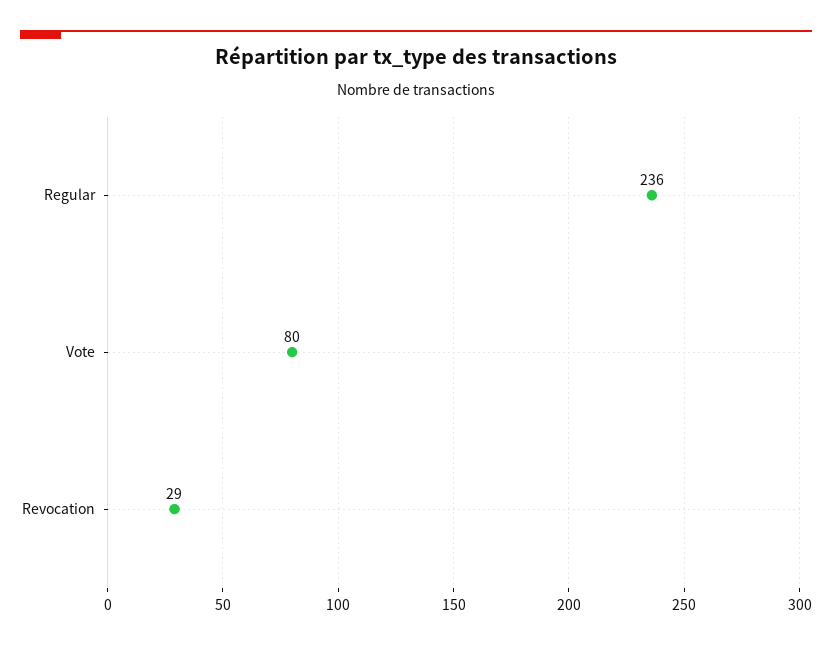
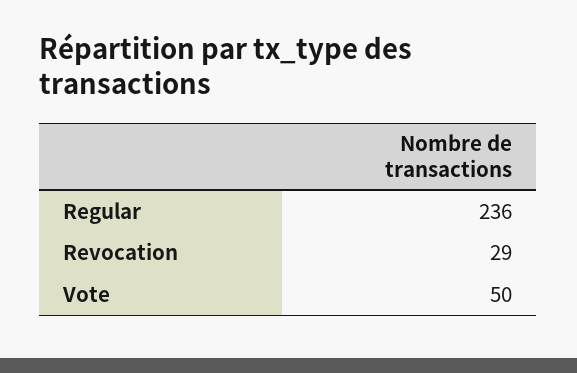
  {
    "Regular": 236,
-   "Vote": 80,
+   "Vote": 50,
    "Revocation": 29
  }

